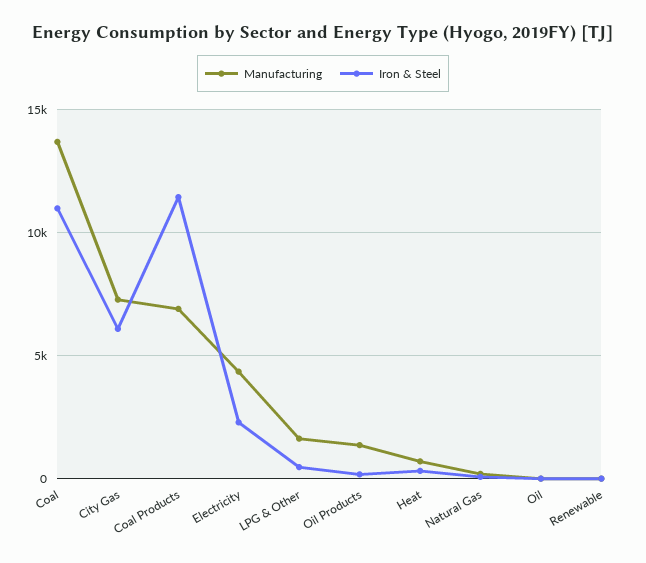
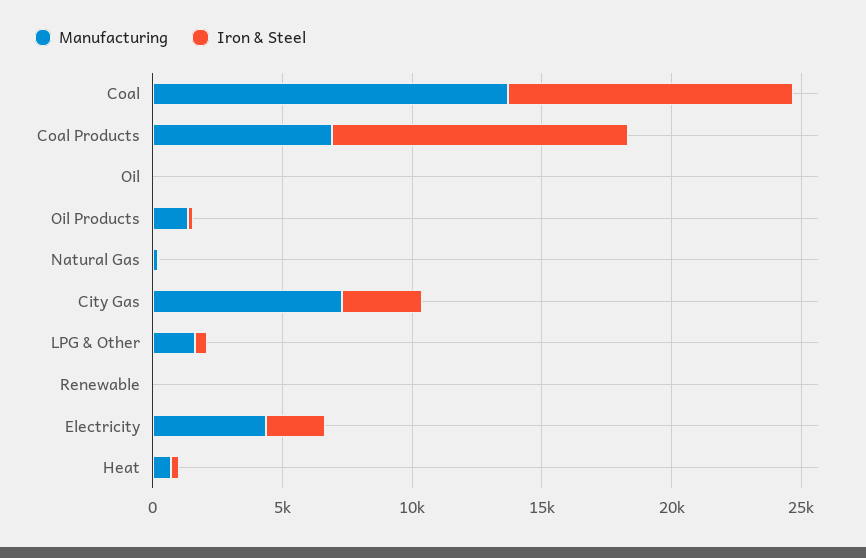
  {
    "Manufacturing": {
      "Coal": 13500,
      "City Gas": 7500,
      "Coal Products": 7000,
      "Electricity": 4500,
      "LPG & Other": 1500,
      "Oil Products": 1500,
      "Heat": 500,
      "Natural Gas": 0,
      "Oil": 0,
      "Renewable": 0
    },
    "Iron & Steel": {
      "Coal": 11000,
-     "City Gas": 6000,
+     "City Gas": 3000,
      "Coal Products": 11500,
      "Electricity": 2500,
      "LPG & Other": 500,
      "Oil Products": 0,
      "Heat": 500,
      "Natural Gas": 0,
      "Oil": 0,
      "Renewable": 0
    }
  }

